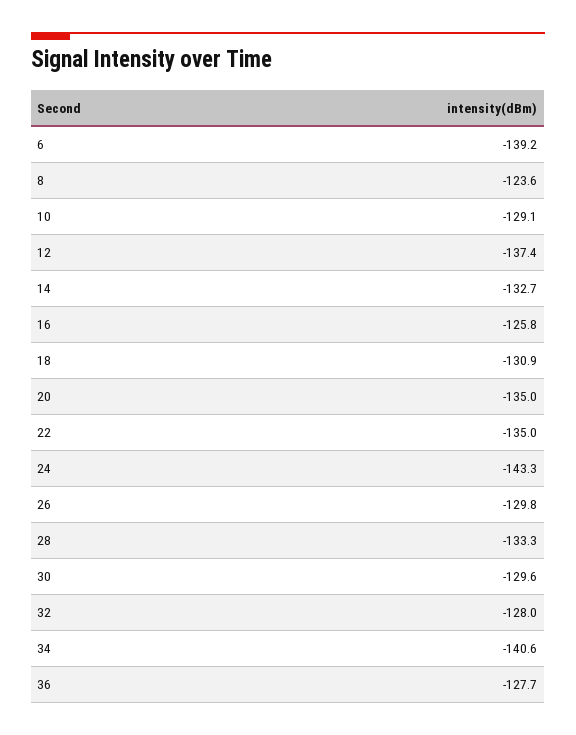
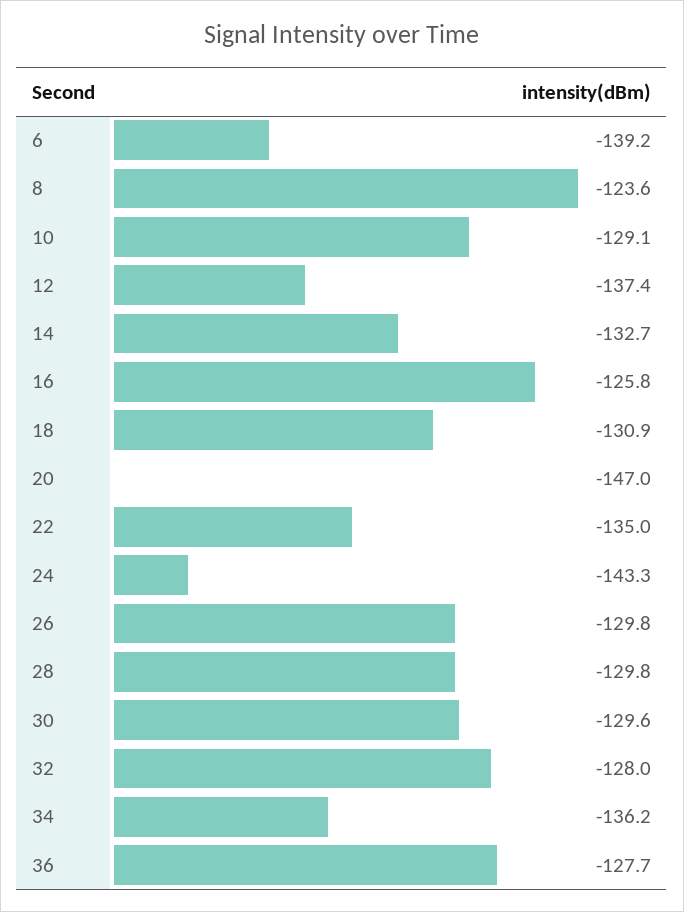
  {
    "6": -139.2,
    "8": -123.6,
    "10": -129.1,
    "12": -137.4,
    "14": -132.7,
    "16": -125.8,
    "18": -130.9,
-   "20": -135,
+   "20": -147,
    "22": -135,
    "24": -143.3,
    "26": -129.8,
-   "28": -133.3,
+   "28": -129.8,
    "30": -129.6,
    "32": -128,
-   "34": -140.6,
+   "34": -136.2,
    "36": -127.7
  }

